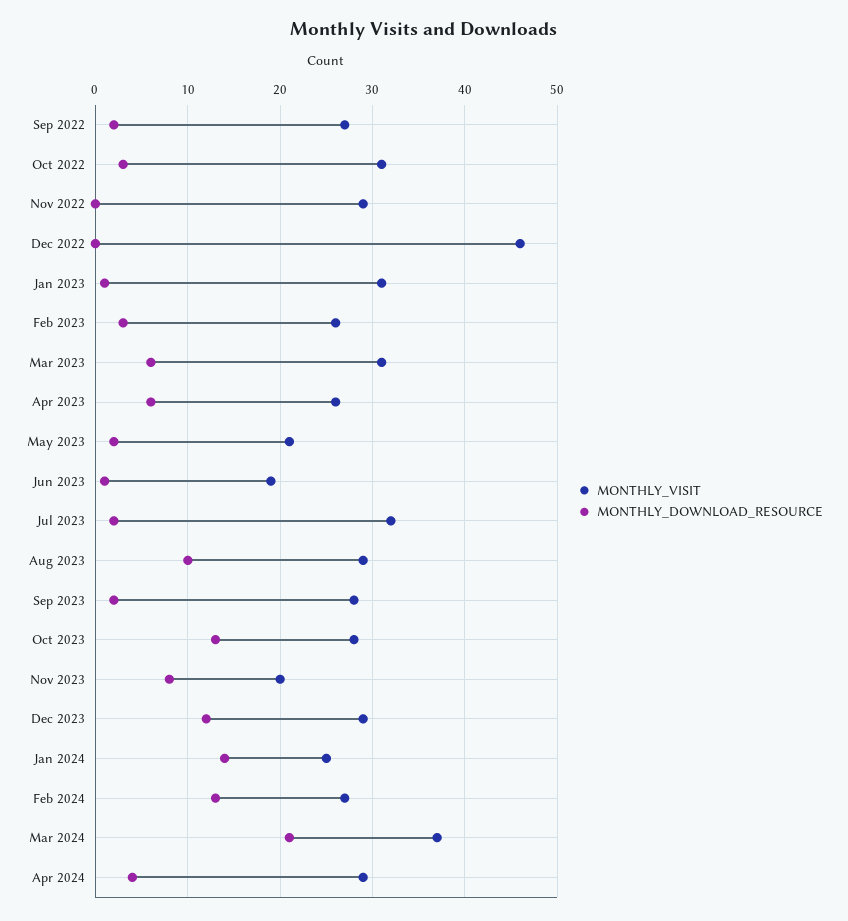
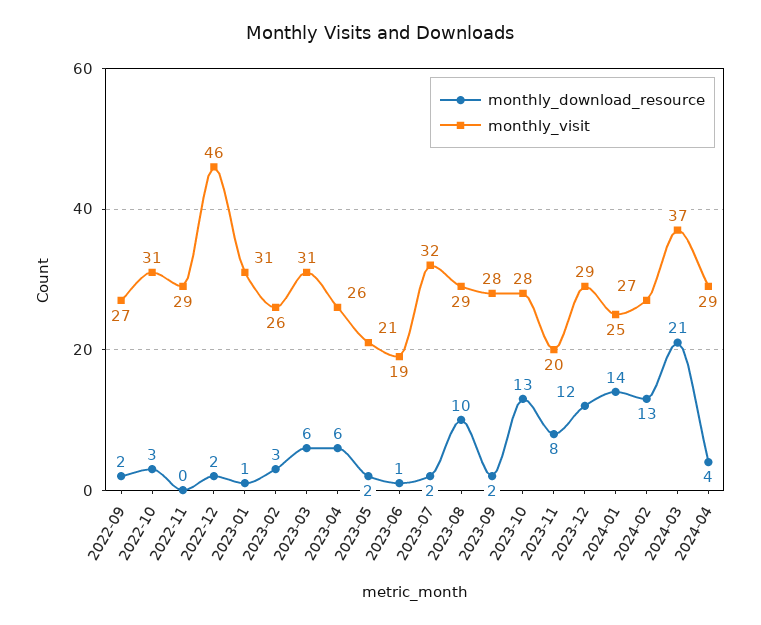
  {
    "MONTHLY_VISIT": {
      "Sep 2022": 27,
      "Oct 2022": 31,
      "Nov 2022": 29,
      "Dec 2022": 46,
      "Jan 2023": 31,
      "Feb 2023": 26,
      "Mar 2023": 31,
      "Apr 2023": 26,
      "May 2023": 21,
      "Jun 2023": 19,
      "Jul 2023": 32,
      "Aug 2023": 29,
      "Sep 2023": 28,
      "Oct 2023": 28,
      "Nov 2023": 20,
      "Dec 2023": 29,
      "Jan 2024": 25,
      "Feb 2024": 27,
      "Mar 2024": 37,
      "Apr 2024": 29
    },
    "MONTHLY_DOWNLOAD_RESOURCE": {
      "Sep 2022": 2,
      "Oct 2022": 3,
      "Nov 2022": 0,
-     "Dec 2022": 0,
+     "Dec 2022": 2,
      "Jan 2023": 1,
      "Feb 2023": 3,
      "Mar 2023": 6,
      "Apr 2023": 6,
      "May 2023": 2,
      "Jun 2023": 1,
      "Jul 2023": 2,
      "Aug 2023": 10,
      "Sep 2023": 2,
      "Oct 2023": 13,
      "Nov 2023": 8,
      "Dec 2023": 12,
      "Jan 2024": 14,
      "Feb 2024": 13,
      "Mar 2024": 21,
      "Apr 2024": 4
    }
  }

